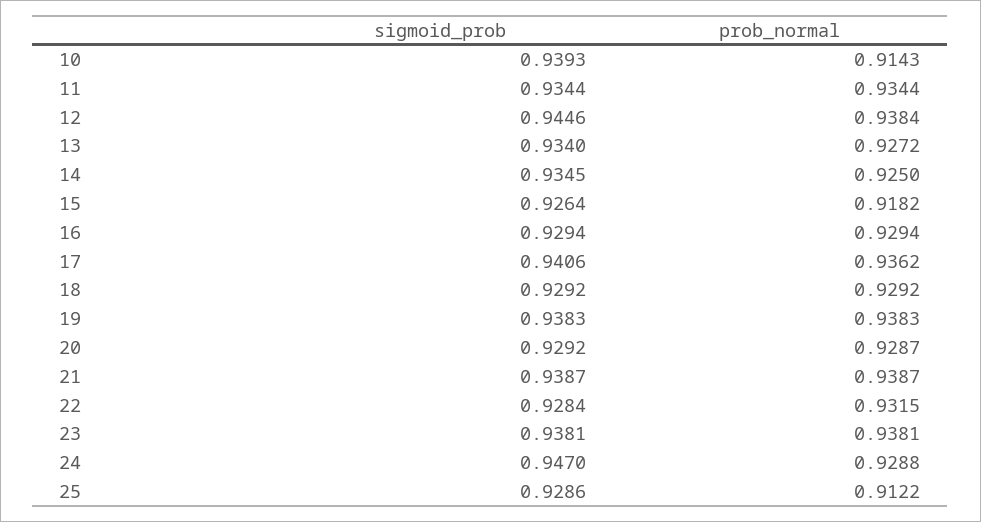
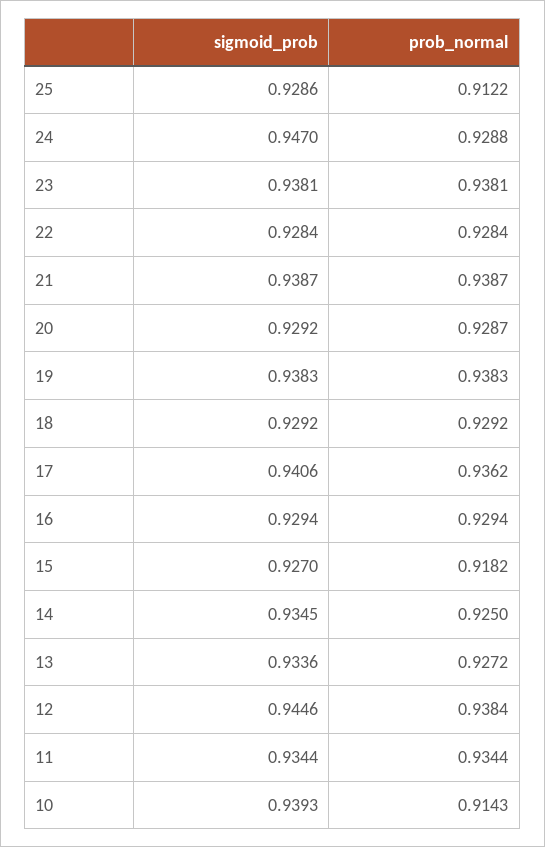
  {
    "sigmoid_prob": {
      "10": 0.9393,
      "11": 0.9344,
      "12": 0.9446,
-     "13": 0.934,
+     "13": 0.9336,
      "14": 0.9345,
-     "15": 0.9264,
+     "15": 0.927,
      "16": 0.9294,
      "17": 0.9406,
      "18": 0.9292,
      "19": 0.9383,
      "20": 0.9292,
      "21": 0.9387,
      "22": 0.9284,
      "23": 0.9381,
      "24": 0.947,
      "25": 0.9286
    },
    "prob_normal": {
      "10": 0.9143,
      "11": 0.9344,
      "12": 0.9384,
      "13": 0.9272,
      "14": 0.925,
      "15": 0.9182,
      "16": 0.9294,
      "17": 0.9362,
      "18": 0.9292,
      "19": 0.9383,
      "20": 0.9287,
      "21": 0.9387,
-     "22": 0.9315,
+     "22": 0.9284,
      "23": 0.9381,
      "24": 0.9288,
      "25": 0.9122
    }
  }

